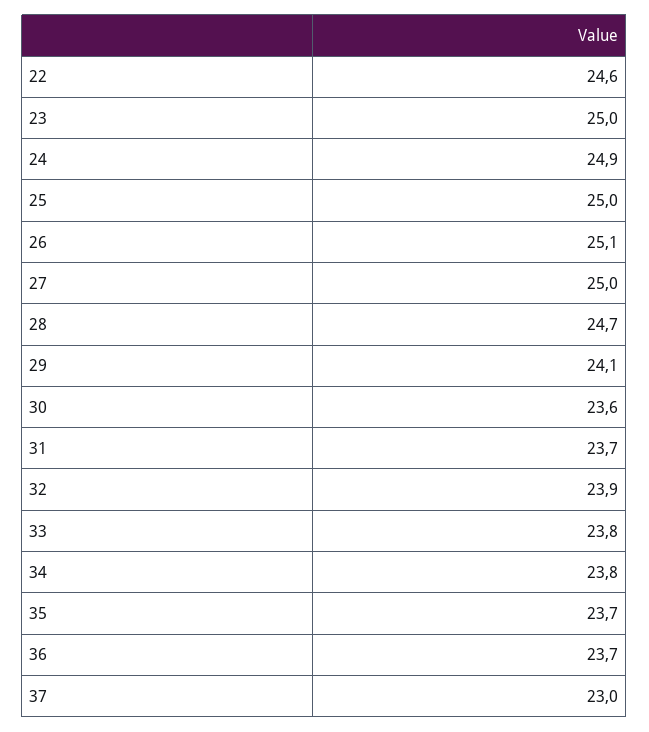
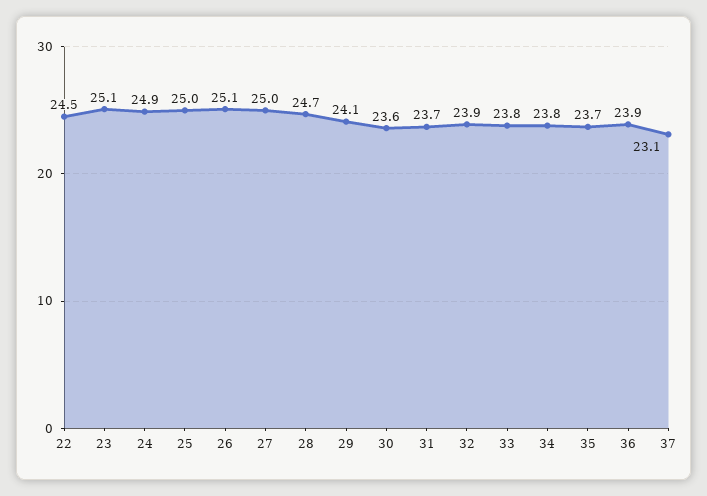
  {
-   "22": 24.6,
+   "22": 24.5,
-   "23": 25,
+   "23": 25.1,
    "24": 24.9,
    "25": 25,
    "26": 25.1,
    "27": 25,
    "28": 24.7,
    "29": 24.1,
    "30": 23.6,
    "31": 23.7,
    "32": 23.9,
    "33": 23.8,
    "34": 23.8,
    "35": 23.7,
-   "36": 23.7,
+   "36": 23.9,
-   "37": 23
+   "37": 23.1
  }

